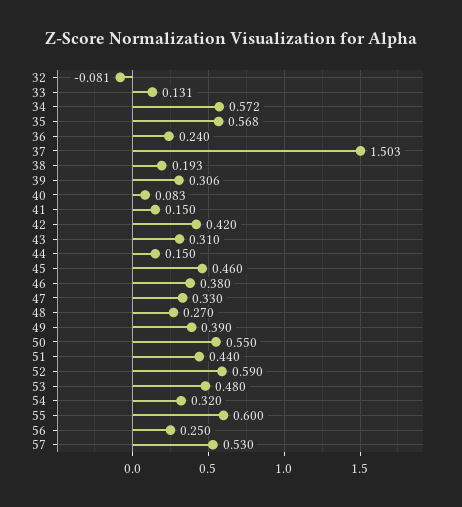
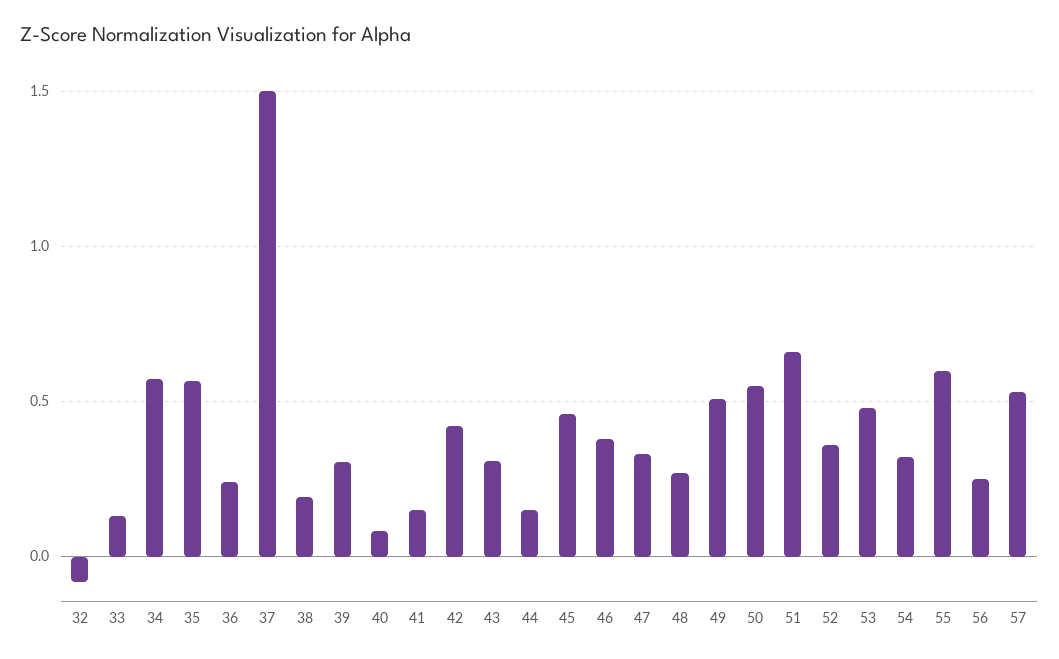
  {
    "32": -0.081,
    "33": 0.131,
    "34": 0.572,
    "35": 0.568,
    "36": 0.24,
    "37": 1.503,
    "38": 0.193,
    "39": 0.306,
    "40": 0.083,
    "41": 0.15,
    "42": 0.42,
    "43": 0.31,
    "44": 0.15,
    "45": 0.46,
    "46": 0.38,
    "47": 0.33,
    "48": 0.27,
-   "49": 0.39,
+   "49": 0.5,
    "50": 0.55,
-   "51": 0.44,
+   "51": 0.65,
-   "52": 0.59,
+   "52": 0.35,
    "53": 0.48,
    "54": 0.32,
    "55": 0.6,
    "56": 0.25,
    "57": 0.53
  }

